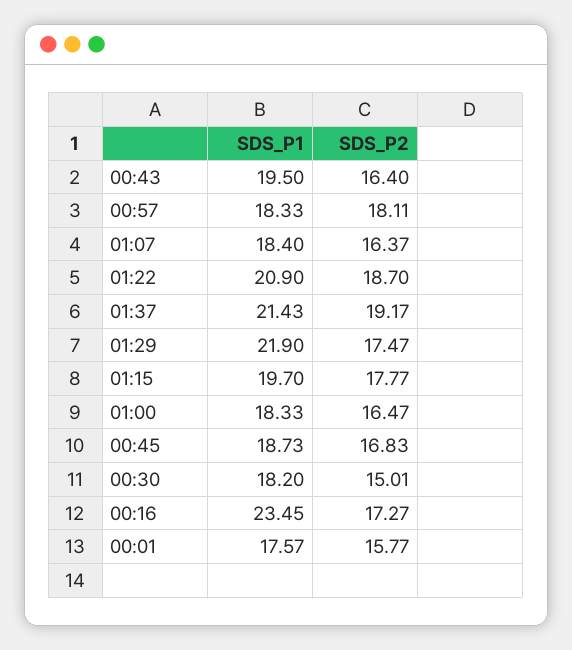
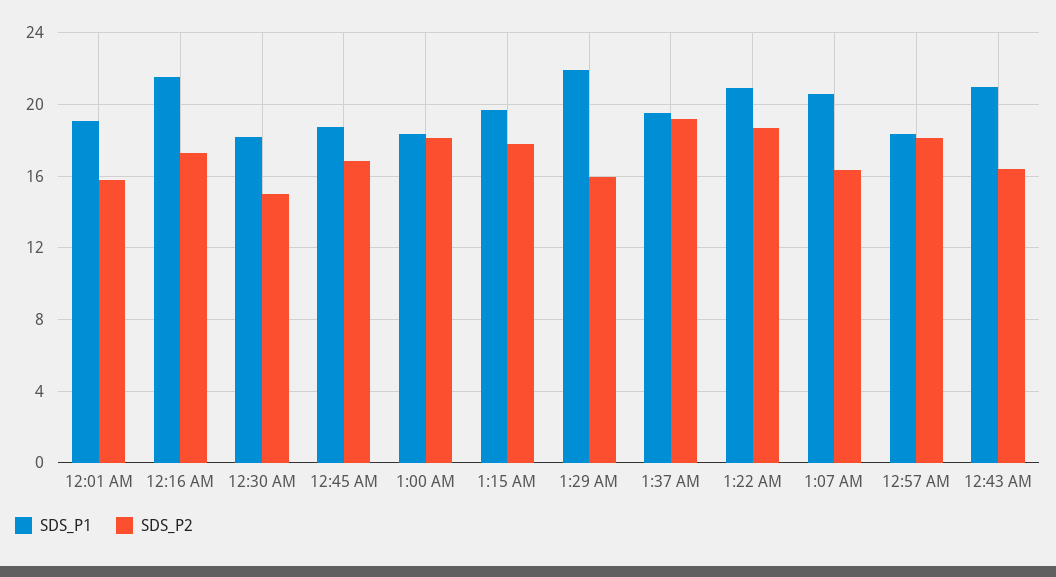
  {
    "SDS_P1": {
-     "00:43": 19.5,
+     "00:43": 21,
      "00:57": 18.33,
-     "01:07": 18.4,
+     "01:07": 20.5,
      "01:22": 20.9,
-     "01:37": 21.43,
+     "01:37": 19.5,
      "01:29": 21.9,
      "01:15": 19.7,
      "01:00": 18.33,
      "00:45": 18.73,
      "00:30": 18.2,
-     "00:16": 23.45,
+     "00:16": 21.5,
-     "00:01": 17.57
+     "00:01": 19
    },
    "SDS_P2": {
      "00:43": 16.4,
      "00:57": 18.11,
      "01:07": 16.37,
      "01:22": 18.7,
      "01:37": 19.17,
-     "01:29": 17.47,
+     "01:29": 16,
      "01:15": 17.77,
-     "01:00": 16.47,
+     "01:00": 18,
      "00:45": 16.83,
      "00:30": 15.01,
      "00:16": 17.27,
      "00:01": 15.77
    }
  }

